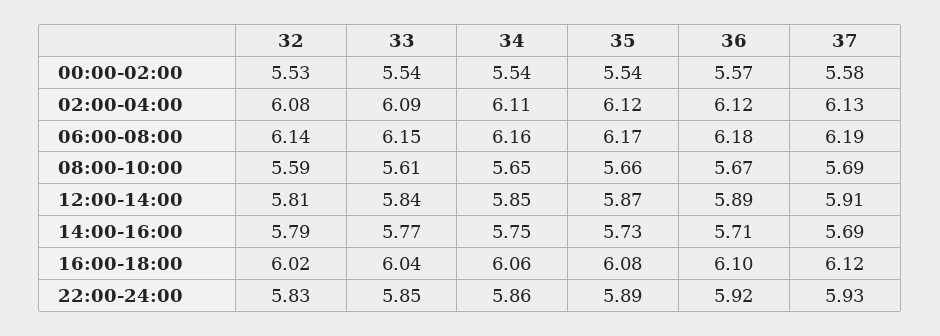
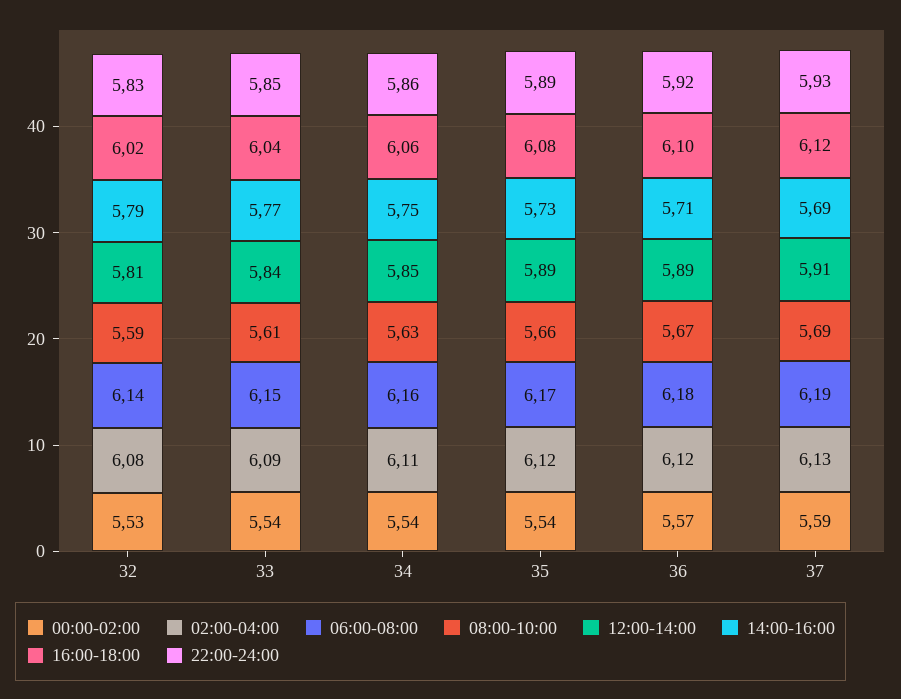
  {
    "00:00-02:00": {
      "32": 5.53,
      "33": 5.54,
      "34": 5.54,
      "35": 5.54,
      "36": 5.57,
-     "37": 5.58
+     "37": 5.59
    },
    "02:00-04:00": {
      "32": 6.08,
      "33": 6.09,
      "34": 6.11,
      "35": 6.12,
      "36": 6.12,
      "37": 6.13
    },
    "06:00-08:00": {
      "32": 6.14,
      "33": 6.15,
      "34": 6.16,
      "35": 6.17,
      "36": 6.18,
      "37": 6.19
    },
    "08:00-10:00": {
      "32": 5.59,
      "33": 5.61,
-     "34": 5.65,
+     "34": 5.63,
      "35": 5.66,
      "36": 5.67,
      "37": 5.69
    },
    "12:00-14:00": {
      "32": 5.81,
      "33": 5.84,
      "34": 5.85,
-     "35": 5.87,
+     "35": 5.89,
      "36": 5.89,
      "37": 5.91
    },
    "14:00-16:00": {
      "32": 5.79,
      "33": 5.77,
      "34": 5.75,
      "35": 5.73,
      "36": 5.71,
      "37": 5.69
    },
    "16:00-18:00": {
      "32": 6.02,
      "33": 6.04,
      "34": 6.06,
      "35": 6.08,
      "36": 6.1,
      "37": 6.12
    },
    "22:00-24:00": {
      "32": 5.83,
      "33": 5.85,
      "34": 5.86,
      "35": 5.89,
      "36": 5.92,
      "37": 5.93
    }
  }

